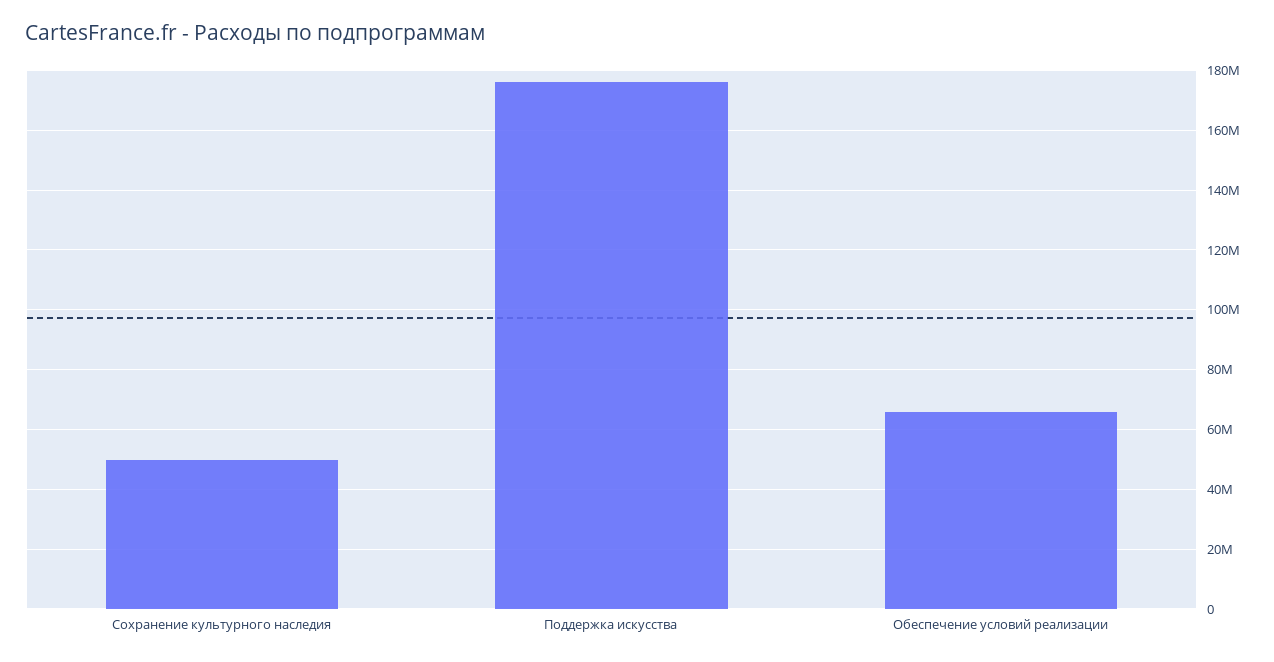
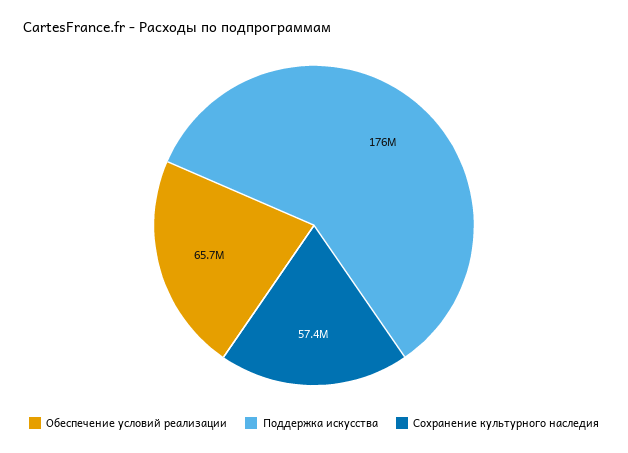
  {
-   "Сохранение культурного наследия": 50000000,
+   "Сохранение культурного наследия": 57400000,
    "Поддержка искусства": 176000000,
    "Обеспечение условий реализации": 65700000
  }

